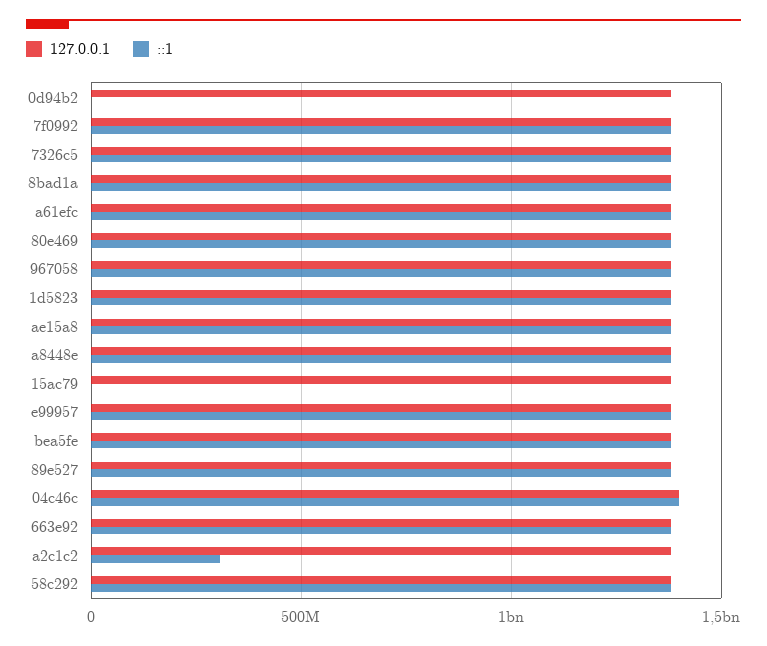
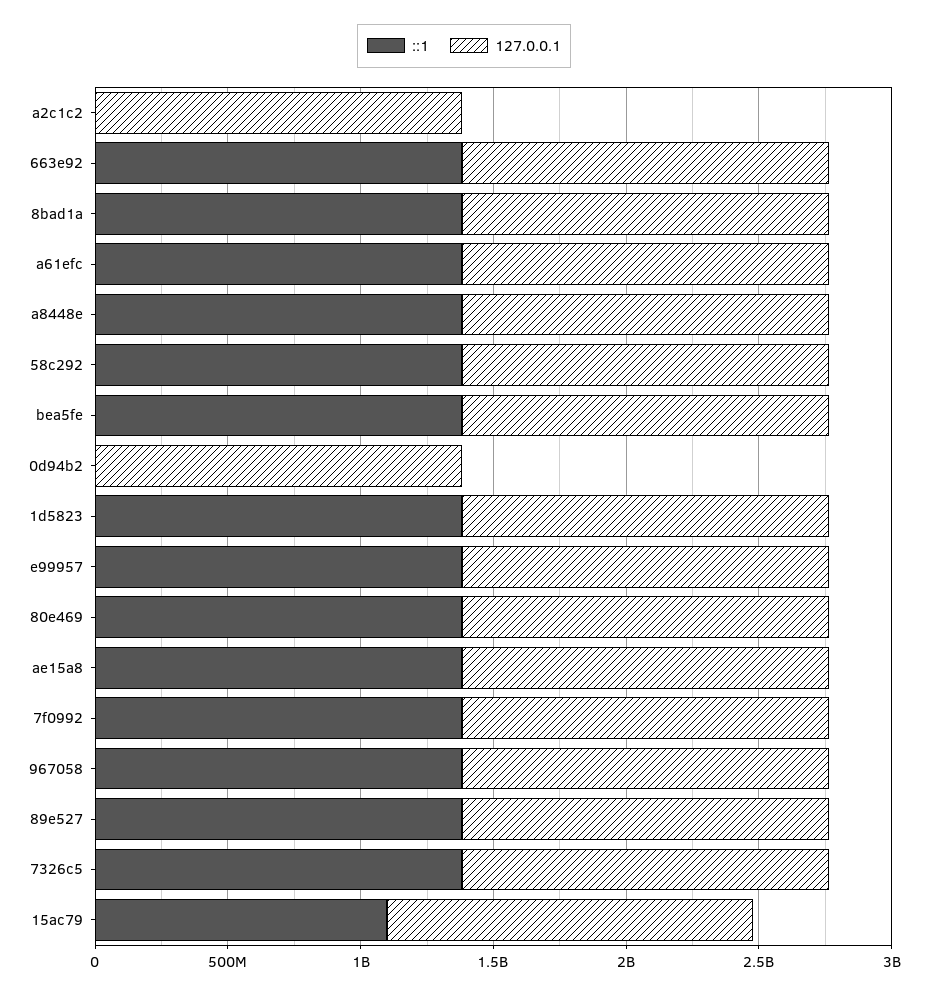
  {
    "127.0.0.1": {
      "0d94b2": 1400000000,
      "7f0992": 1400000000,
      "7326c5": 1400000000,
      "8bad1a": 1400000000,
      "a61efc": 1400000000,
      "80e469": 1400000000,
      "967058": 1400000000,
      "1d5823": 1400000000,
      "ae15a8": 1400000000,
      "a8448e": 1400000000,
      "15ac79": 1400000000,
      "e99957": 1400000000,
      "bea5fe": 1400000000,
      "89e527": 1400000000,
-     "04c46c": 1400000000,
      "663e92": 1400000000,
      "a2c1c2": 1400000000,
      "58c292": 1400000000
    },
    "::1": {
      "0d94b2": 0,
      "7f0992": 1400000000,
      "7326c5": 1400000000,
      "8bad1a": 1400000000,
      "a61efc": 1400000000,
      "80e469": 1400000000,
      "967058": 1400000000,
      "1d5823": 1400000000,
      "ae15a8": 1400000000,
      "a8448e": 1400000000,
-     "15ac79": 0,
+     "15ac79": 1100000000,
      "e99957": 1400000000,
      "bea5fe": 1400000000,
      "89e527": 1400000000,
-     "04c46c": 1400000000,
      "663e92": 1400000000,
-     "a2c1c2": 300000000,
+     "a2c1c2": 0,
      "58c292": 1400000000
    }
  }

